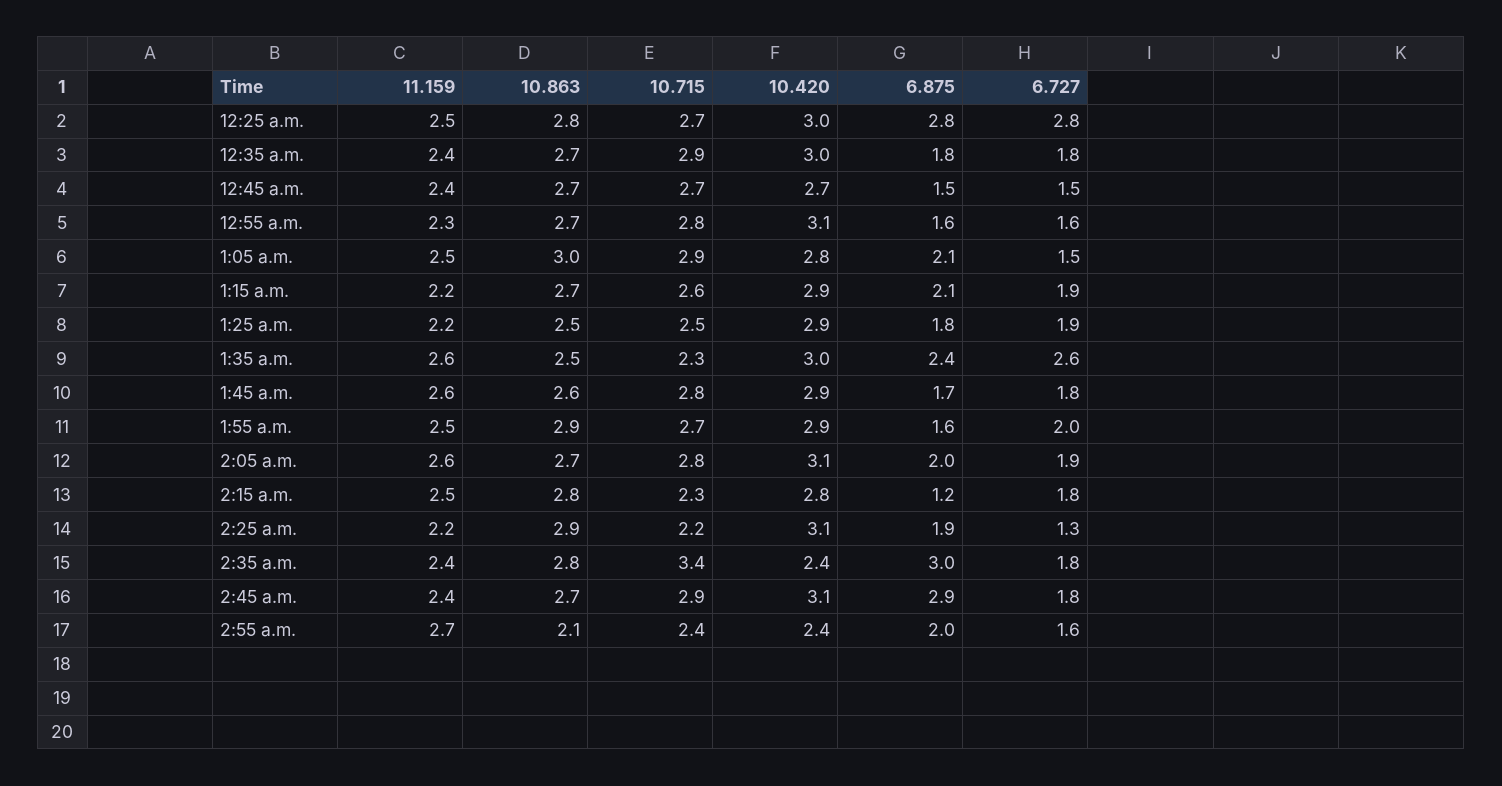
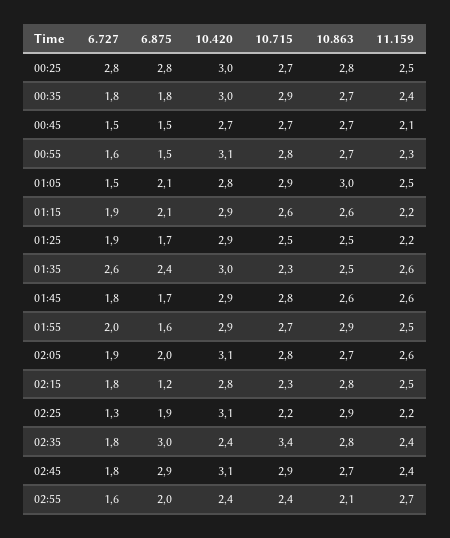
  {
    "11.159": {
      "12:25 a.m.": 2.5,
      "12:35 a.m.": 2.4,
-     "12:45 a.m.": 2.4,
+     "12:45 a.m.": 2.1,
      "12:55 a.m.": 2.3,
      "1:05 a.m.": 2.5,
      "1:15 a.m.": 2.2,
      "1:25 a.m.": 2.2,
      "1:35 a.m.": 2.6,
      "1:45 a.m.": 2.6,
      "1:55 a.m.": 2.5,
      "2:05 a.m.": 2.6,
      "2:15 a.m.": 2.5,
      "2:25 a.m.": 2.2,
      "2:35 a.m.": 2.4,
      "2:45 a.m.": 2.4,
      "2:55 a.m.": 2.7
    },
    "10.863": {
      "12:25 a.m.": 2.8,
      "12:35 a.m.": 2.7,
      "12:45 a.m.": 2.7,
      "12:55 a.m.": 2.7,
      "1:05 a.m.": 3,
-     "1:15 a.m.": 2.7,
+     "1:15 a.m.": 2.6,
      "1:25 a.m.": 2.5,
      "1:35 a.m.": 2.5,
      "1:45 a.m.": 2.6,
      "1:55 a.m.": 2.9,
      "2:05 a.m.": 2.7,
      "2:15 a.m.": 2.8,
      "2:25 a.m.": 2.9,
      "2:35 a.m.": 2.8,
      "2:45 a.m.": 2.7,
      "2:55 a.m.": 2.1
    },
    "10.715": {
      "12:25 a.m.": 2.7,
      "12:35 a.m.": 2.9,
      "12:45 a.m.": 2.7,
      "12:55 a.m.": 2.8,
      "1:05 a.m.": 2.9,
      "1:15 a.m.": 2.6,
      "1:25 a.m.": 2.5,
      "1:35 a.m.": 2.3,
      "1:45 a.m.": 2.8,
      "1:55 a.m.": 2.7,
      "2:05 a.m.": 2.8,
      "2:15 a.m.": 2.3,
      "2:25 a.m.": 2.2,
      "2:35 a.m.": 3.4,
      "2:45 a.m.": 2.9,
      "2:55 a.m.": 2.4
    },
    "10.420": {
      "12:25 a.m.": 3,
      "12:35 a.m.": 3,
      "12:45 a.m.": 2.7,
      "12:55 a.m.": 3.1,
      "1:05 a.m.": 2.8,
      "1:15 a.m.": 2.9,
      "1:25 a.m.": 2.9,
      "1:35 a.m.": 3,
      "1:45 a.m.": 2.9,
      "1:55 a.m.": 2.9,
      "2:05 a.m.": 3.1,
      "2:15 a.m.": 2.8,
      "2:25 a.m.": 3.1,
      "2:35 a.m.": 2.4,
      "2:45 a.m.": 3.1,
      "2:55 a.m.": 2.4
    },
    "6.875": {
      "12:25 a.m.": 2.8,
      "12:35 a.m.": 1.8,
      "12:45 a.m.": 1.5,
-     "12:55 a.m.": 1.6,
+     "12:55 a.m.": 1.5,
      "1:05 a.m.": 2.1,
      "1:15 a.m.": 2.1,
-     "1:25 a.m.": 1.8,
+     "1:25 a.m.": 1.7,
      "1:35 a.m.": 2.4,
      "1:45 a.m.": 1.7,
      "1:55 a.m.": 1.6,
      "2:05 a.m.": 2,
      "2:15 a.m.": 1.2,
      "2:25 a.m.": 1.9,
      "2:35 a.m.": 3,
      "2:45 a.m.": 2.9,
      "2:55 a.m.": 2
    },
    "6.727": {
      "12:25 a.m.": 2.8,
      "12:35 a.m.": 1.8,
      "12:45 a.m.": 1.5,
      "12:55 a.m.": 1.6,
      "1:05 a.m.": 1.5,
      "1:15 a.m.": 1.9,
      "1:25 a.m.": 1.9,
      "1:35 a.m.": 2.6,
      "1:45 a.m.": 1.8,
      "1:55 a.m.": 2,
      "2:05 a.m.": 1.9,
      "2:15 a.m.": 1.8,
      "2:25 a.m.": 1.3,
      "2:35 a.m.": 1.8,
      "2:45 a.m.": 1.8,
      "2:55 a.m.": 1.6
    }
  }

